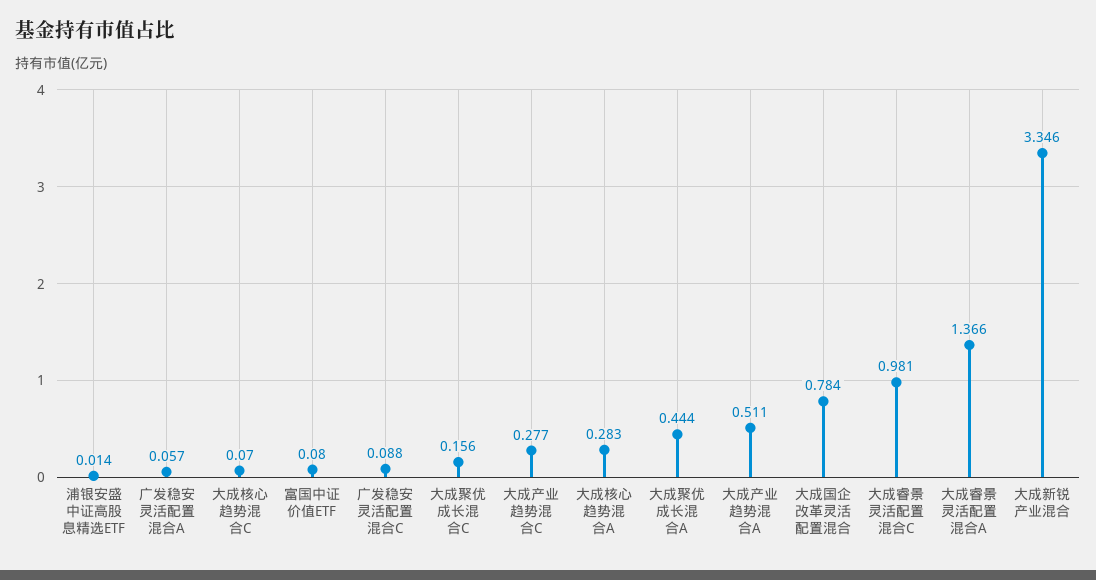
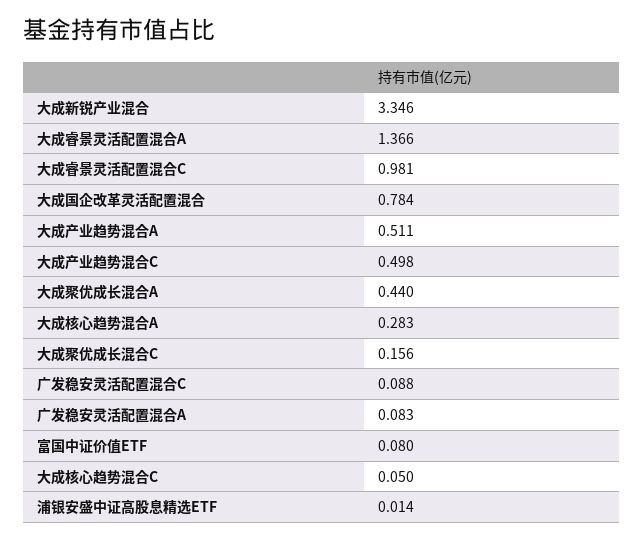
  {
    "浦银安盛中证高股息精选ETF": 0.014,
-   "广发稳安灵活配置混合A": 0.057,
+   "广发稳安灵活配置混合A": 0.083,
-   "大成核心趋势混合C": 0.07,
+   "大成核心趋势混合C": 0.05,
    "富国中证价值ETF": 0.08,
    "广发稳安灵活配置混合C": 0.088,
    "大成聚优成长混合C": 0.156,
-   "大成产业趋势混合C": 0.277,
+   "大成产业趋势混合C": 0.498,
    "大成核心趋势混合A": 0.283,
-   "大成聚优成长混合A": 0.444,
+   "大成聚优成长混合A": 0.44,
    "大成产业趋势混合A": 0.511,
    "大成国企改革灵活配置混合": 0.784,
    "大成睿景灵活配置混合C": 0.981,
    "大成睿景灵活配置混合A": 1.366,
    "大成新锐产业混合": 3.346
  }

